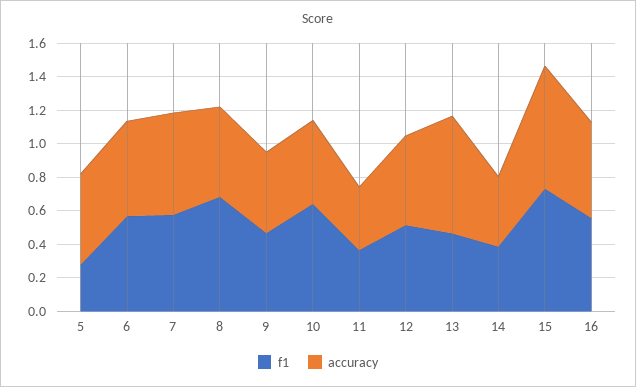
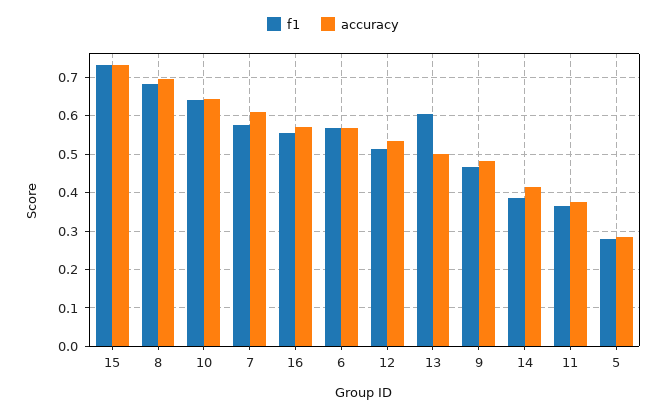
  {
    "f1": {
      "5": 0.28,
      "6": 0.56,
      "7": 0.58,
      "8": 0.68,
      "9": 0.46,
      "10": 0.64,
      "11": 0.36,
      "12": 0.52,
-     "13": 0.45,
+     "13": 0.6,
      "14": 0.38,
      "15": 0.74,
      "16": 0.56
    },
    "accuracy": {
-     "5": 0.55,
+     "5": 0.28,
      "6": 0.56,
      "7": 0.6,
-     "8": 0.55,
+     "8": 0.7,
      "9": 0.48,
-     "10": 0.5,
+     "10": 0.64,
      "11": 0.38,
      "12": 0.54,
-     "13": 0.7,
+     "13": 0.5,
      "14": 0.42,
      "15": 0.74,
      "16": 0.58
    }
  }

